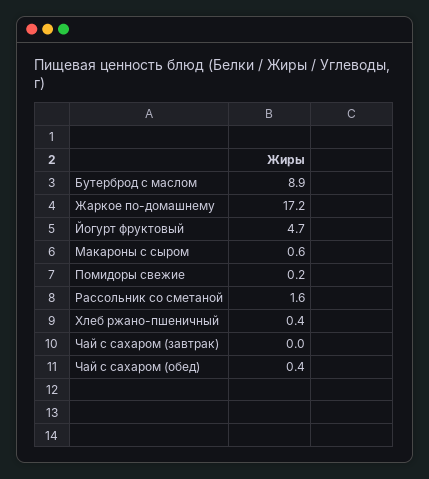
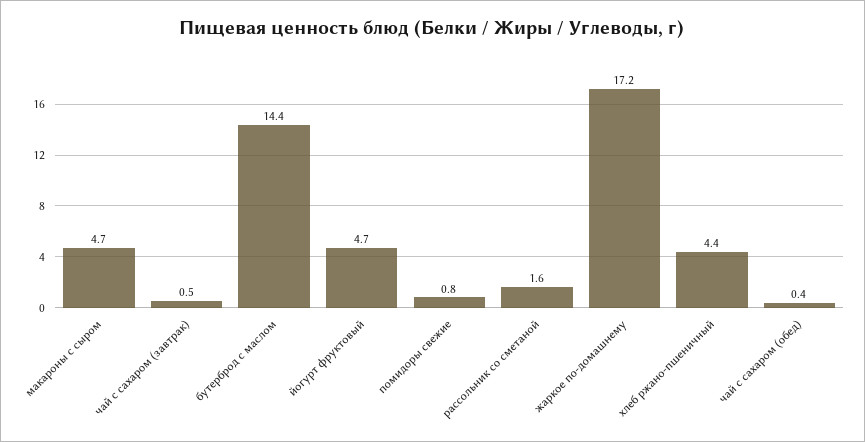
  {
-   "Бутерброд с маслом": 8.9,
+   "Бутерброд с маслом": 14.4,
    "Жаркое по-домашнему": 17.2,
    "Йогурт фруктовый": 4.7,
-   "Макароны с сыром": 0.6,
+   "Макароны с сыром": 4.7,
-   "Помидоры свежие": 0.2,
+   "Помидоры свежие": 0.8,
    "Рассольник со сметаной": 1.6,
-   "Хлеб ржано-пшеничный": 0.4,
+   "Хлеб ржано-пшеничный": 4.4,
-   "Чай с сахаром (завтрак)": 0,
+   "Чай с сахаром (завтрак)": 0.5,
    "Чай с сахаром (обед)": 0.4
  }

